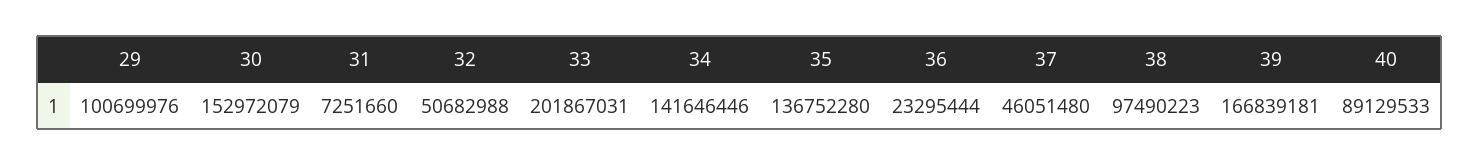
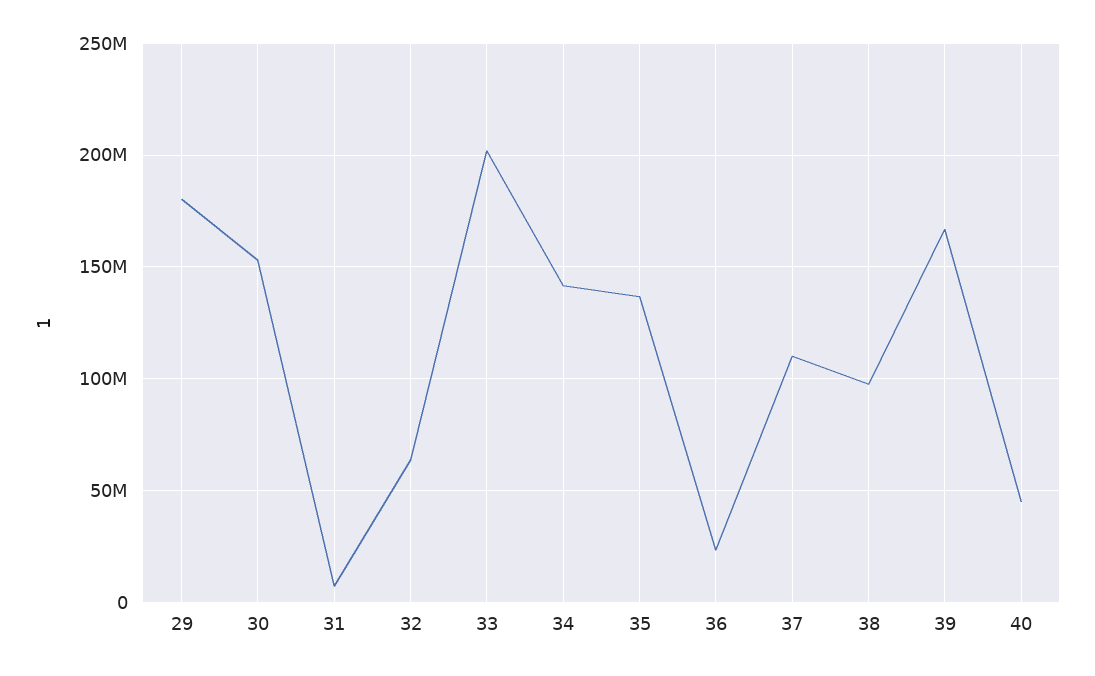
  {
-   "29": 100699976,
+   "29": 180000000,
    "30": 152972079,
    "31": 7251660,
-   "32": 50682988,
+   "32": 65000000,
    "33": 201867031,
    "34": 141646446,
    "35": 136752280,
    "36": 23295444,
-   "37": 46051480,
+   "37": 110000000,
    "38": 97490223,
    "39": 166839181,
-   "40": 89129533
+   "40": 45000000
  }

